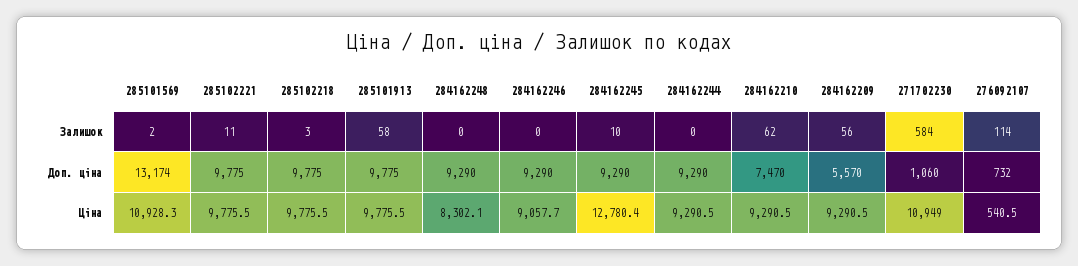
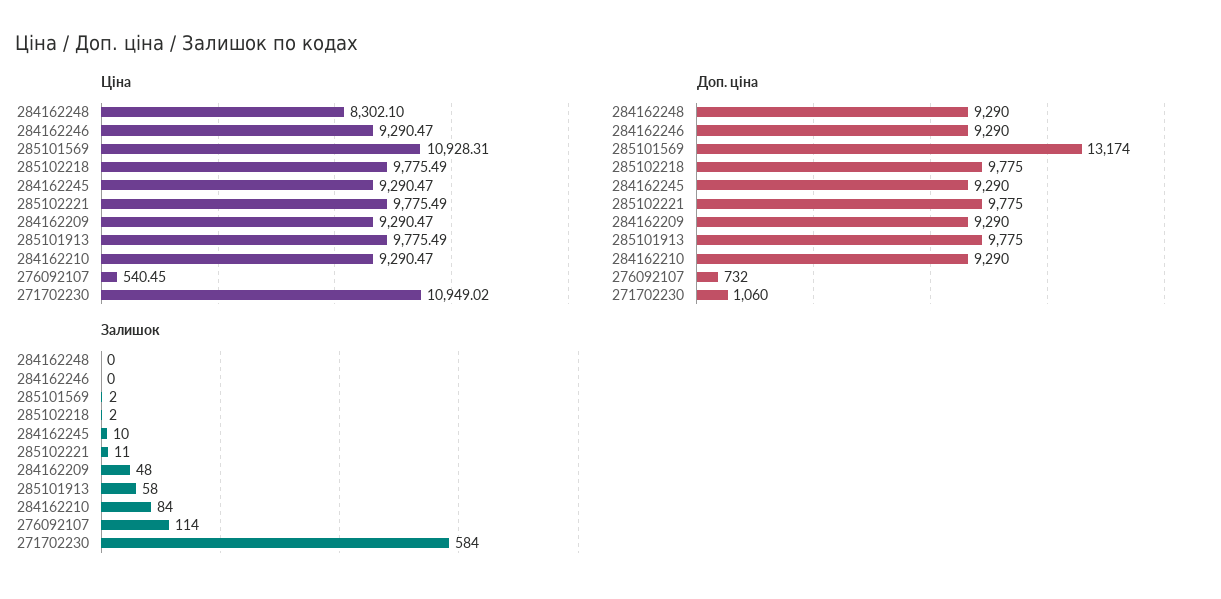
  {
    "Залишок": {
      "285101569": 2,
      "285102221": 11,
-     "285102218": 3,
+     "285102218": 2,
      "285101913": 58,
      "284162248": 0,
      "284162246": 0,
      "284162245": 10,
-     "284162244": 0,
-     "284162210": 62,
+     "284162210": 84,
-     "284162209": 56,
+     "284162209": 48,
      "271702230": 584,
      "276092107": 114
    },
    "Доп. ціна": {
      "285101569": 13174,
      "285102221": 9775,
      "285102218": 9775,
      "285101913": 9775,
      "284162248": 9290,
      "284162246": 9290,
      "284162245": 9290,
-     "284162244": 9290,
-     "284162210": 7470,
+     "284162210": 9290,
-     "284162209": 5570,
+     "284162209": 9290,
      "271702230": 1060,
      "276092107": 732
    },
    "Ціна": {
      "285101569": 10928.31,
      "285102221": 9775.49,
      "285102218": 9775.49,
      "285101913": 9775.49,
      "284162248": 8302.1,
-     "284162246": 9057.7,
+     "284162246": 9290.47,
-     "284162245": 12780.4,
+     "284162245": 9290.47,
-     "284162244": 9290.5,
      "284162210": 9290.47,
      "284162209": 9290.47,
      "271702230": 10949.02,
      "276092107": 540.45
    }
  }

